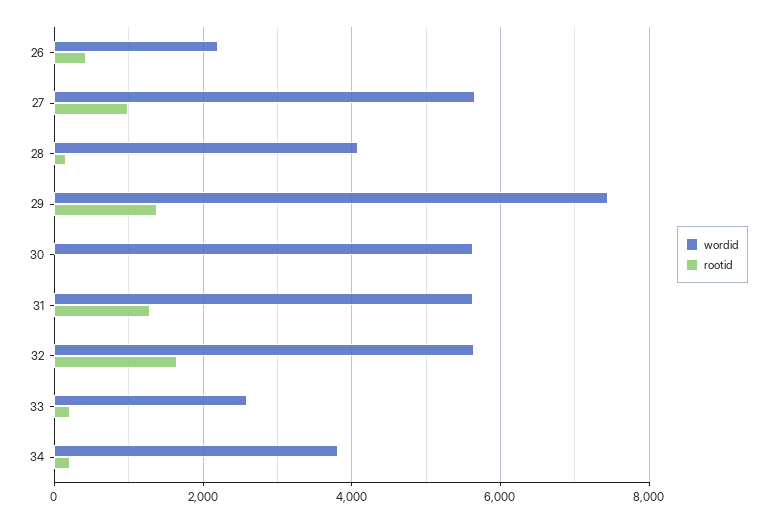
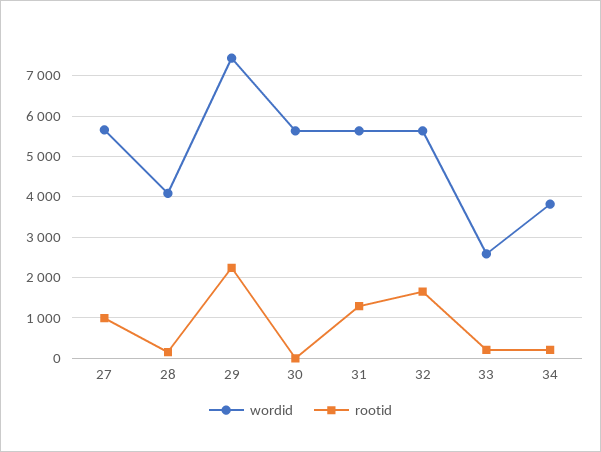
  {
    "wordid": {
-     "26": 2200,
      "27": 5600,
      "28": 4000,
      "29": 7400,
      "30": 5600,
      "31": 5600,
      "32": 5600,
      "33": 2600,
      "34": 3800
    },
    "rootid": {
-     "26": 400,
      "27": 1000,
      "28": 200,
-     "29": 1400,
+     "29": 2200,
      "30": 0,
      "31": 1200,
      "32": 1600,
      "33": 200,
      "34": 200
    }
  }

